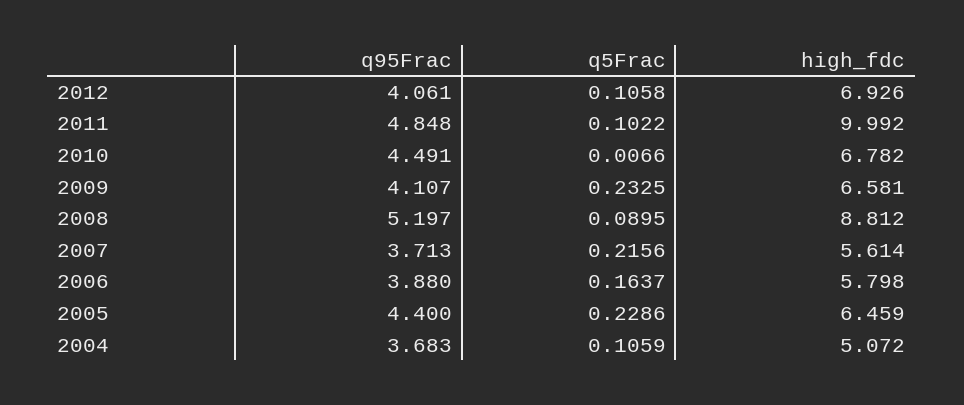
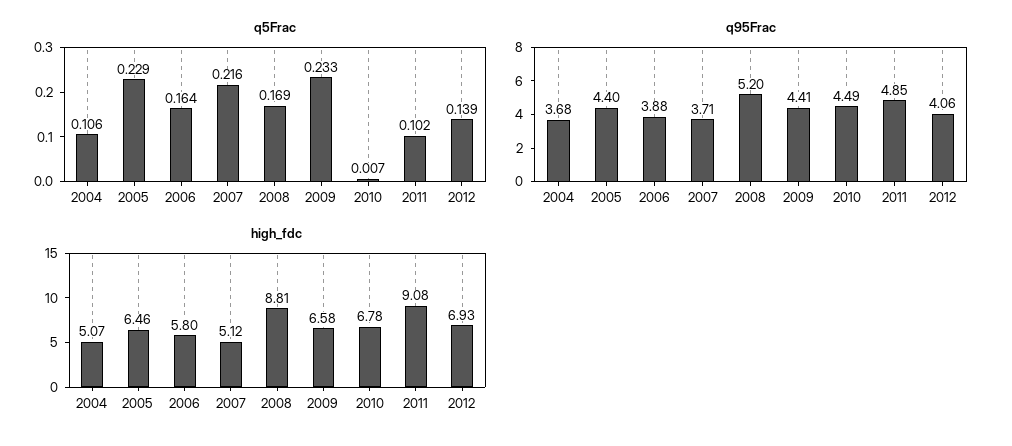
  {
    "q95Frac": {
      "2012": 4.061,
      "2011": 4.848,
      "2010": 4.491,
-     "2009": 4.107,
+     "2009": 4.41,
      "2008": 5.197,
      "2007": 3.713,
      "2006": 3.88,
      "2005": 4.4,
      "2004": 3.683
    },
    "q5Frac": {
-     "2012": 0.1058,
+     "2012": 0.139,
      "2011": 0.1022,
      "2010": 0.0066,
      "2009": 0.2325,
-     "2008": 0.0895,
+     "2008": 0.169,
      "2007": 0.2156,
      "2006": 0.1637,
      "2005": 0.2286,
      "2004": 0.1059
    },
    "high_fdc": {
      "2012": 6.926,
-     "2011": 9.992,
+     "2011": 9.08,
      "2010": 6.782,
      "2009": 6.581,
      "2008": 8.812,
-     "2007": 5.614,
+     "2007": 5.12,
      "2006": 5.798,
      "2005": 6.459,
      "2004": 5.072
    }
  }

